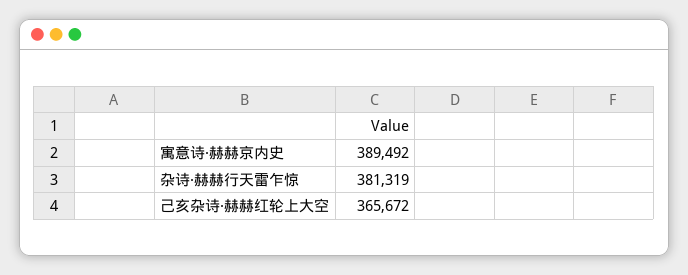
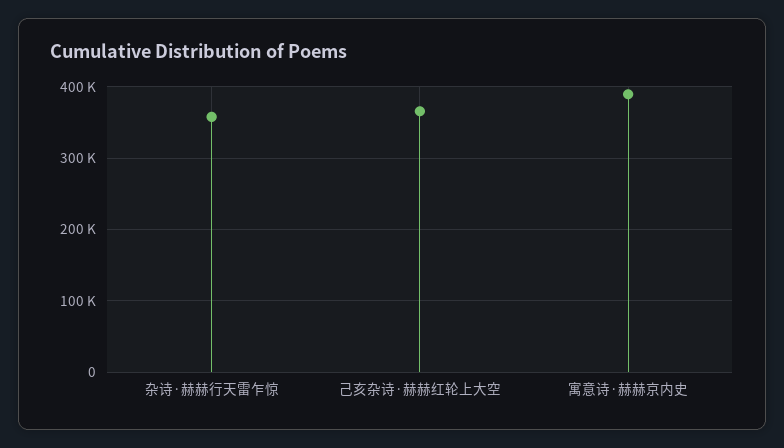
  {
    "寓意诗·赫赫京内史": 389492,
-   "杂诗·赫赫行天雷乍惊": 381319,
+   "杂诗·赫赫行天雷乍惊": 360000,
    "己亥杂诗·赫赫红轮上大空": 365672
  }

